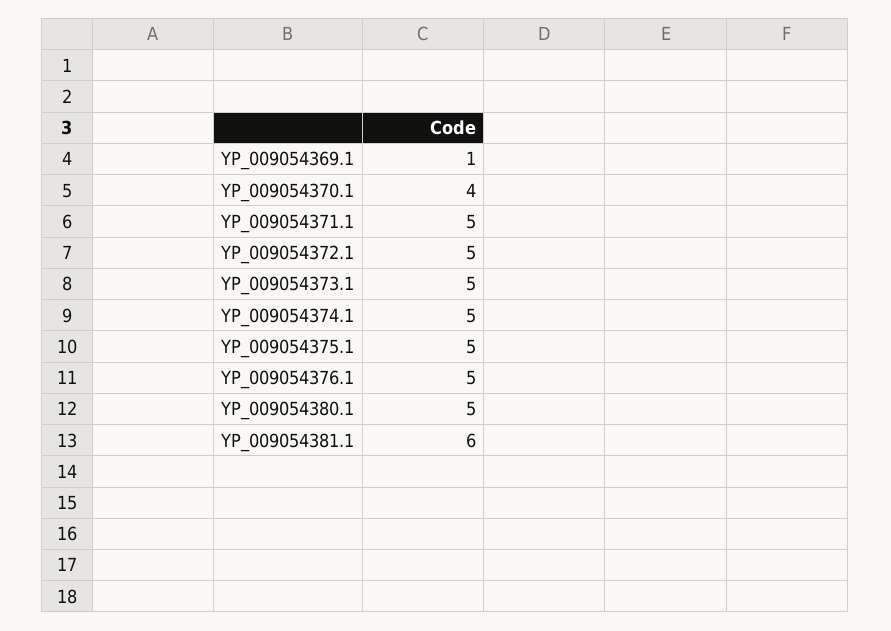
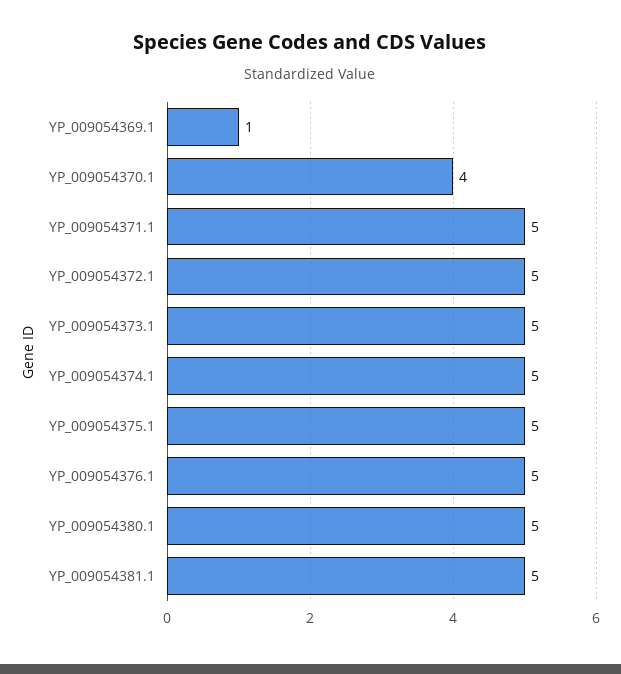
  {
    "YP_009054369.1": 1,
    "YP_009054370.1": 4,
    "YP_009054371.1": 5,
    "YP_009054372.1": 5,
    "YP_009054373.1": 5,
    "YP_009054374.1": 5,
    "YP_009054375.1": 5,
    "YP_009054376.1": 5,
    "YP_009054380.1": 5,
-   "YP_009054381.1": 6
+   "YP_009054381.1": 5
  }

